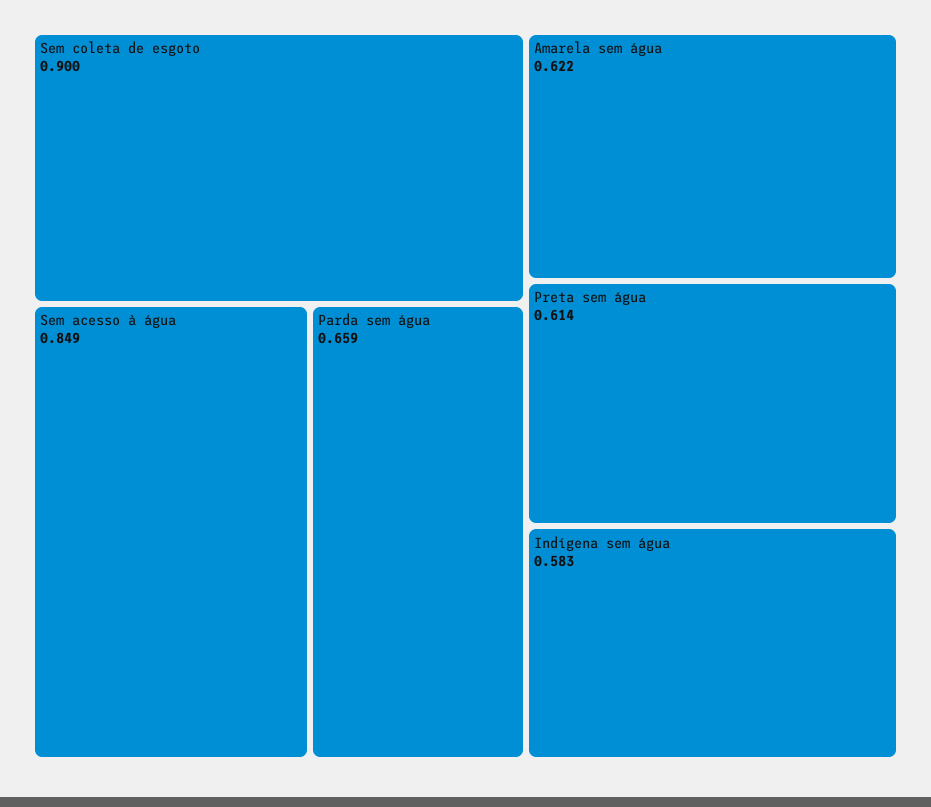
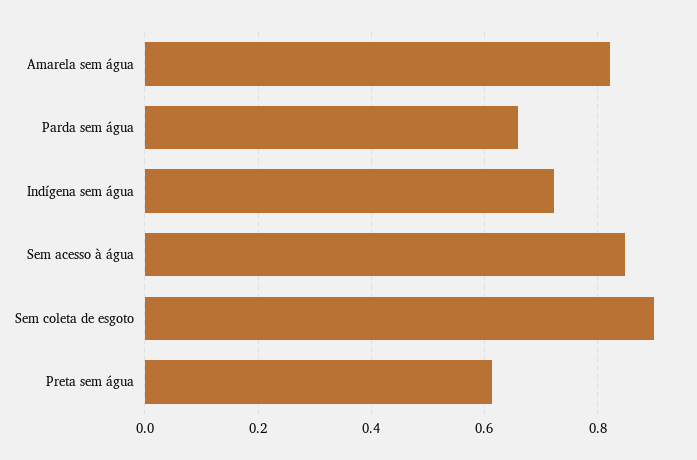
  {
    "Sem coleta de esgoto": 0.9,
    "Sem acesso à água": 0.849,
    "Parda sem água": 0.659,
-   "Amarela sem água": 0.622,
+   "Amarela sem água": 0.82,
    "Preta sem água": 0.614,
-   "Indígena sem água": 0.583
+   "Indígena sem água": 0.72
  }

